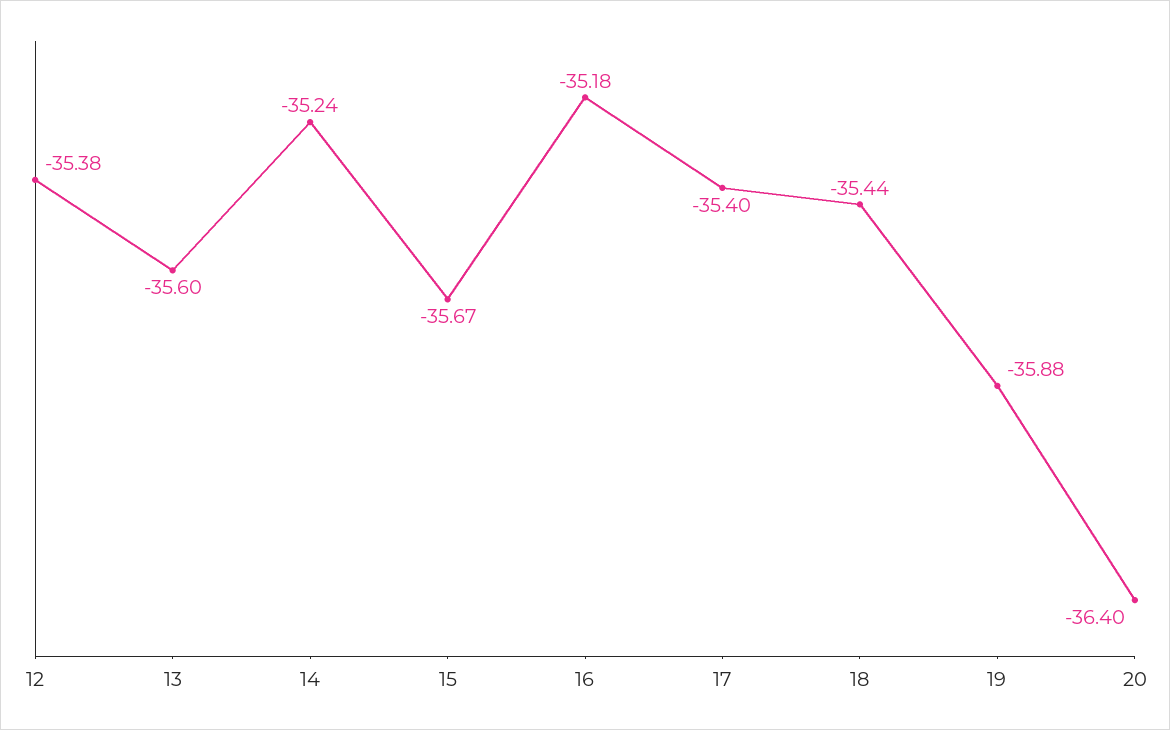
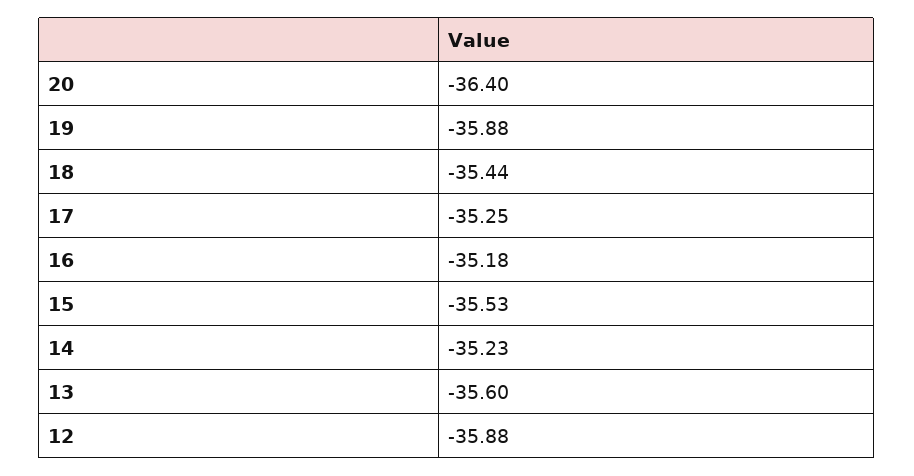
  {
-   "12": -35.38,
+   "12": -35.88,
    "13": -35.6,
-   "14": -35.24,
+   "14": -35.23,
-   "15": -35.67,
+   "15": -35.53,
    "16": -35.18,
-   "17": -35.4,
+   "17": -35.25,
    "18": -35.44,
    "19": -35.88,
    "20": -36.4
  }

